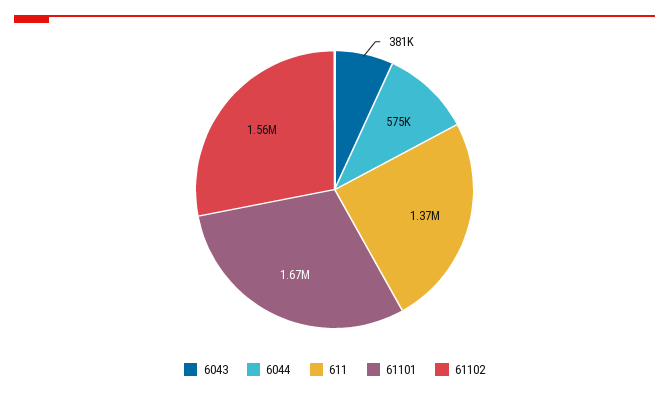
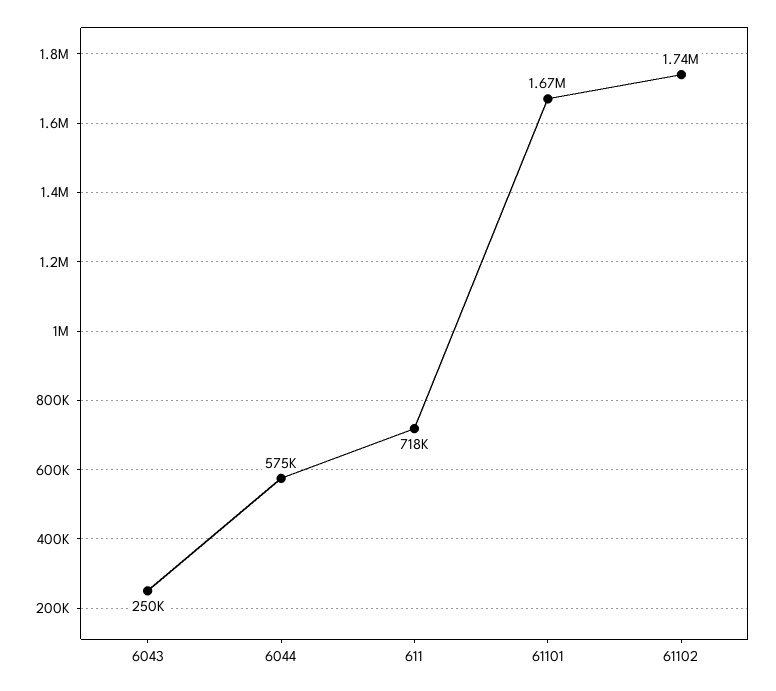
  {
-   "6043": 381000,
+   "6043": 250000,
    "6044": 575000,
-   "611": 1370000,
+   "611": 718000,
    "61101": 1670000,
-   "61102": 1560000
+   "61102": 1740000
  }

